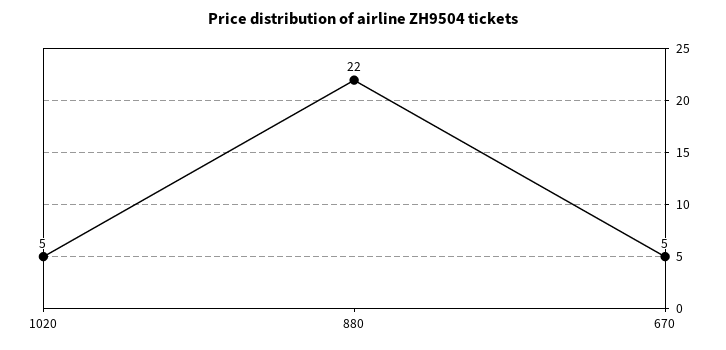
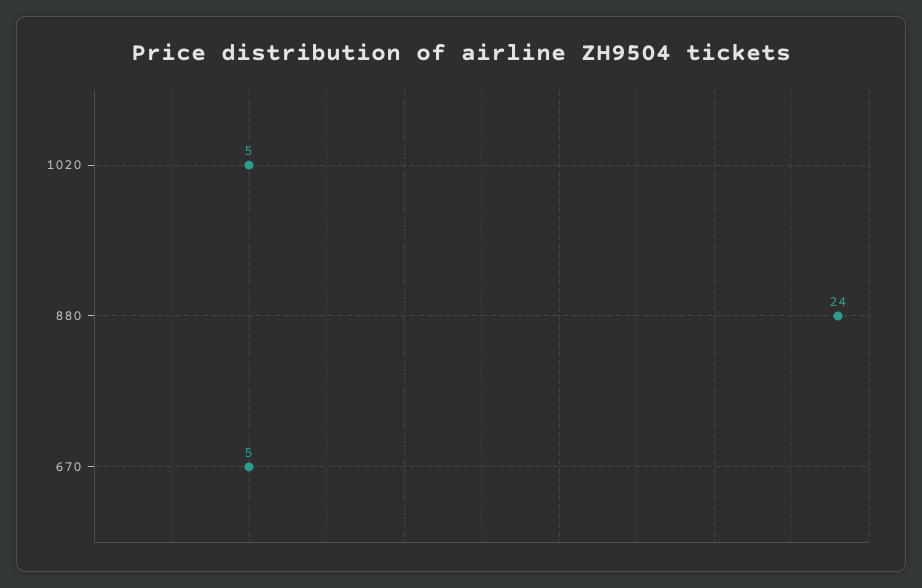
  {
    "1020": 5,
-   "880": 22,
+   "880": 24,
    "670": 5
  }

